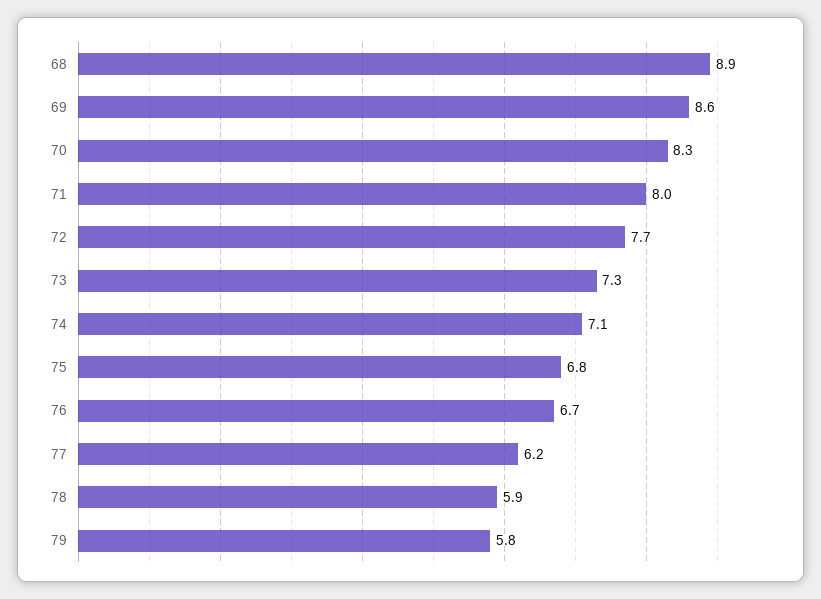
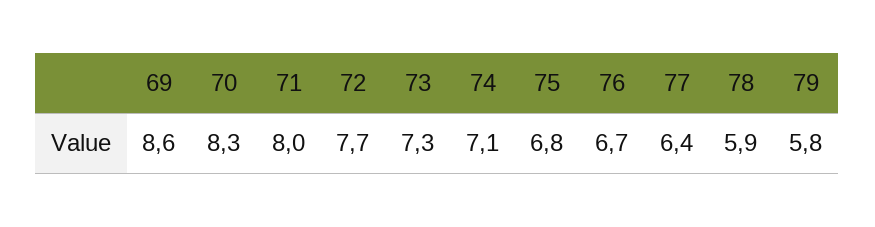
  {
-   "68": 8.9,
    "69": 8.6,
    "70": 8.3,
    "71": 8,
    "72": 7.7,
    "73": 7.3,
    "74": 7.1,
    "75": 6.8,
    "76": 6.7,
-   "77": 6.2,
+   "77": 6.4,
    "78": 5.9,
    "79": 5.8
  }

